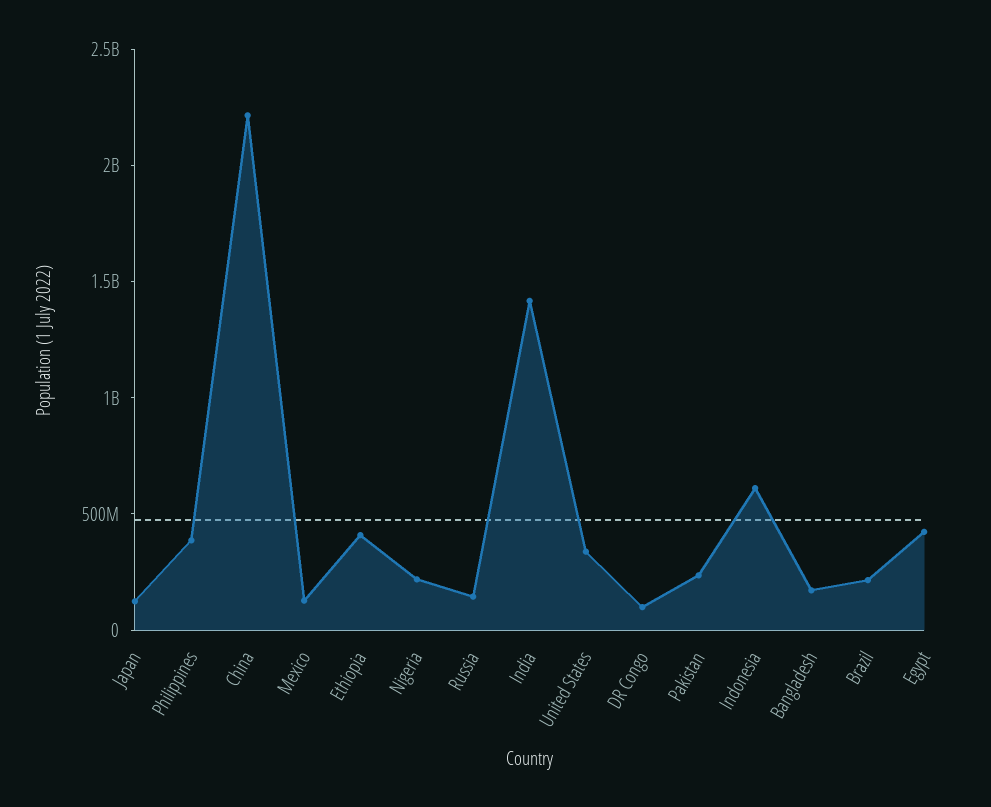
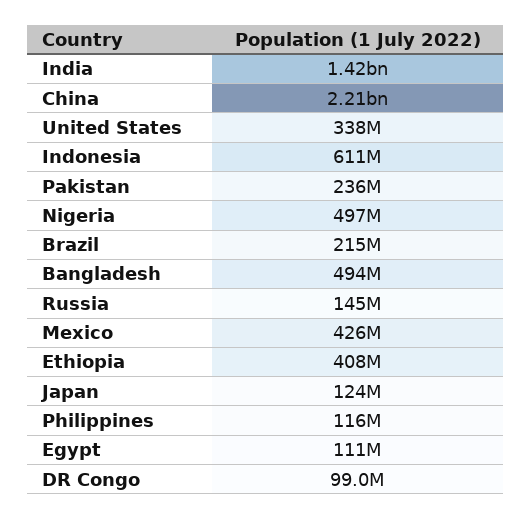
  {
    "Japan": 124000000,
-   "Philippines": 400000000,
+   "Philippines": 116000000,
    "China": 2210000000,
-   "Mexico": 100000000,
+   "Mexico": 426000000,
    "Ethiopia": 408000000,
-   "Nigeria": 200000000,
+   "Nigeria": 497000000,
    "Russia": 145000000,
    "India": 1420000000,
    "United States": 338000000,
    "DR Congo": 99000000,
    "Pakistan": 236000000,
    "Indonesia": 611000000,
-   "Bangladesh": 200000000,
+   "Bangladesh": 494000000,
    "Brazil": 215000000,
-   "Egypt": 400000000
+   "Egypt": 111000000
  }

